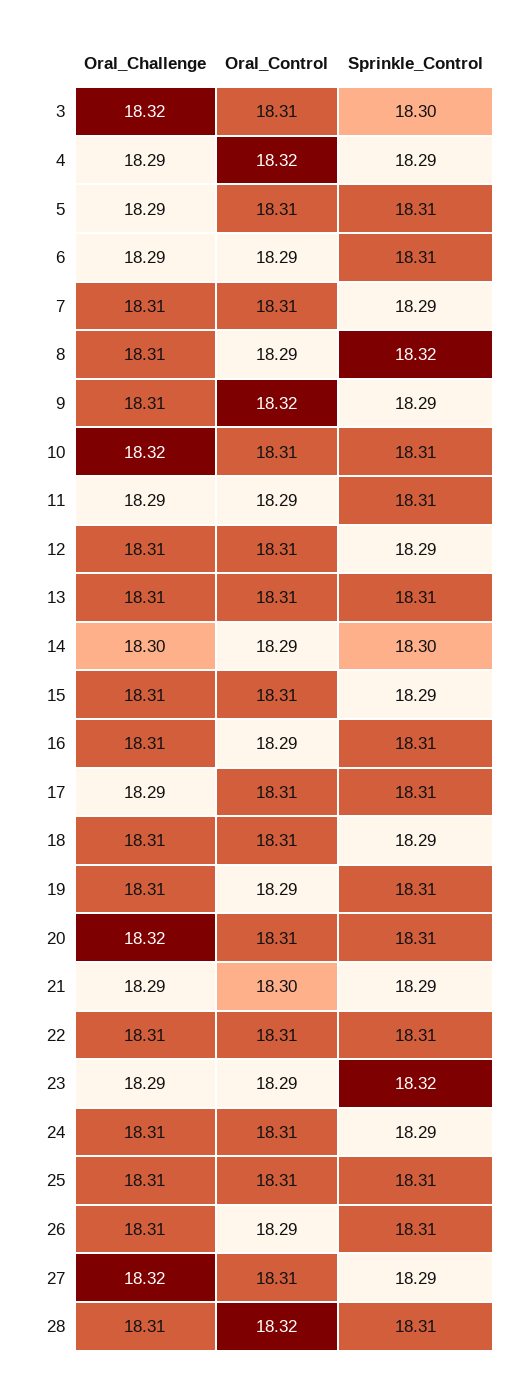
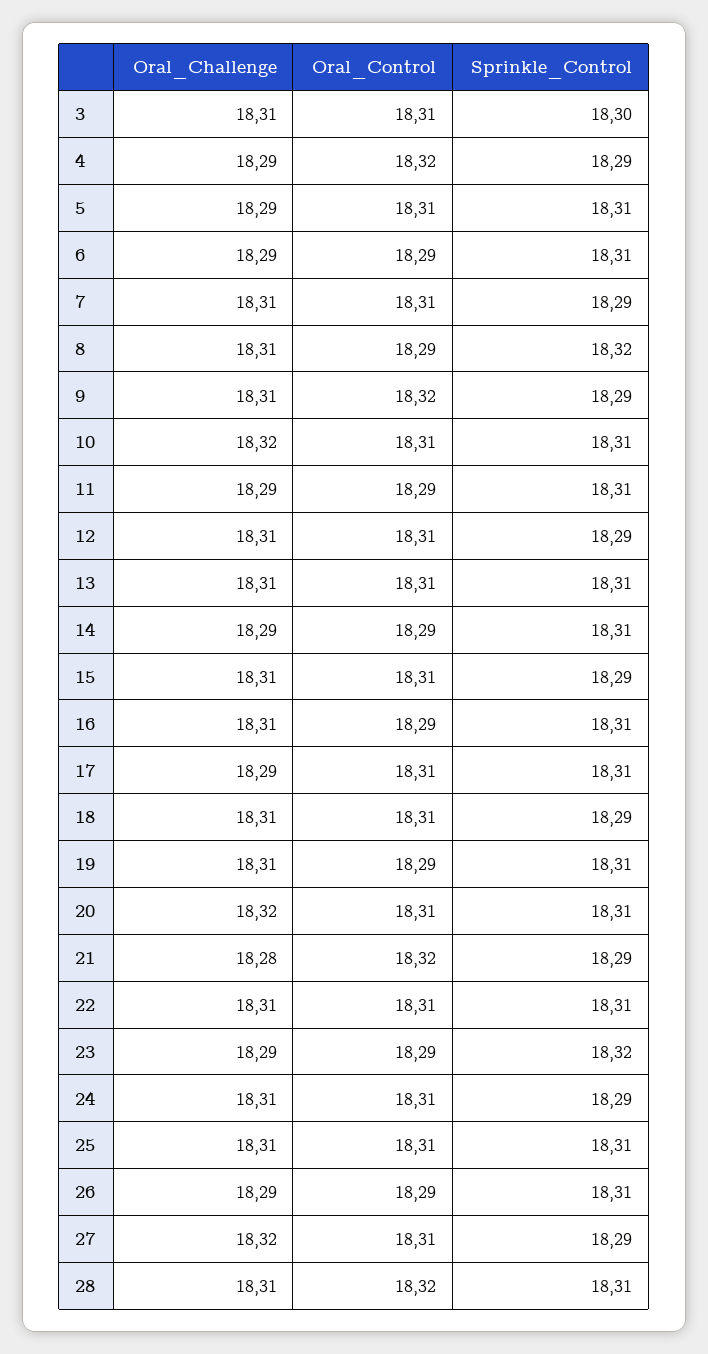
  {
    "Oral_Challenge": {
-     "3": 18.32,
+     "3": 18.31,
      "4": 18.29,
      "5": 18.29,
      "6": 18.29,
      "7": 18.31,
      "8": 18.31,
      "9": 18.31,
      "10": 18.32,
      "11": 18.29,
      "12": 18.31,
      "13": 18.31,
-     "14": 18.3,
+     "14": 18.29,
      "15": 18.31,
      "16": 18.31,
      "17": 18.29,
      "18": 18.31,
      "19": 18.31,
      "20": 18.32,
-     "21": 18.29,
+     "21": 18.28,
      "22": 18.31,
      "23": 18.29,
      "24": 18.31,
      "25": 18.31,
-     "26": 18.31,
+     "26": 18.29,
      "27": 18.32,
      "28": 18.31
    },
    "Oral_Control": {
      "3": 18.31,
      "4": 18.32,
      "5": 18.31,
      "6": 18.29,
      "7": 18.31,
      "8": 18.29,
      "9": 18.32,
      "10": 18.31,
      "11": 18.29,
      "12": 18.31,
      "13": 18.31,
      "14": 18.29,
      "15": 18.31,
      "16": 18.29,
      "17": 18.31,
      "18": 18.31,
      "19": 18.29,
      "20": 18.31,
-     "21": 18.3,
+     "21": 18.32,
      "22": 18.31,
      "23": 18.29,
      "24": 18.31,
      "25": 18.31,
      "26": 18.29,
      "27": 18.31,
      "28": 18.32
    },
    "Sprinkle_Control": {
      "3": 18.3,
      "4": 18.29,
      "5": 18.31,
      "6": 18.31,
      "7": 18.29,
      "8": 18.32,
      "9": 18.29,
      "10": 18.31,
      "11": 18.31,
      "12": 18.29,
      "13": 18.31,
-     "14": 18.3,
+     "14": 18.31,
      "15": 18.29,
      "16": 18.31,
      "17": 18.31,
      "18": 18.29,
      "19": 18.31,
      "20": 18.31,
      "21": 18.29,
      "22": 18.31,
      "23": 18.32,
      "24": 18.29,
      "25": 18.31,
      "26": 18.31,
      "27": 18.29,
      "28": 18.31
    }
  }

